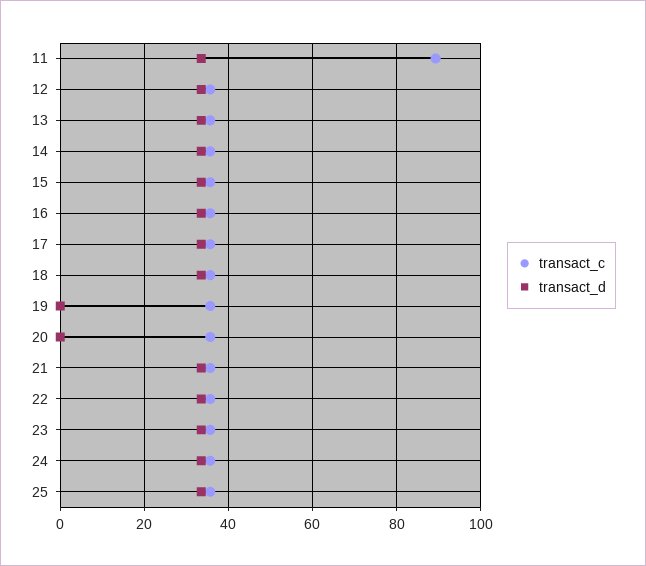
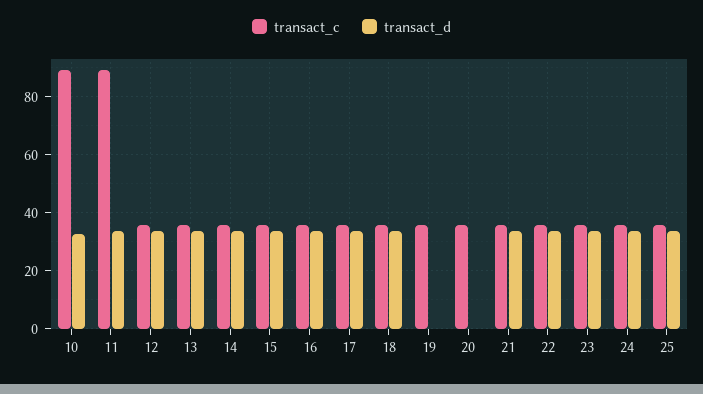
  {
    "transact_c": {
      "11": 90,
      "12": 36,
      "13": 36,
      "14": 36,
      "15": 36,
      "16": 36,
      "17": 36,
      "18": 36,
      "19": 36,
      "20": 36,
      "21": 36,
      "22": 36,
      "23": 36,
      "24": 36,
-     "25": 36
+     "25": 36,
+     "10": 90
    },
    "transact_d": {
      "11": 34,
      "12": 34,
      "13": 34,
      "14": 34,
      "15": 34,
      "16": 34,
      "17": 34,
      "18": 34,
      "19": 0,
      "20": 0,
      "21": 34,
      "22": 34,
      "23": 34,
      "24": 34,
-     "25": 34
+     "25": 34,
+     "10": 32.5
    }
  }

